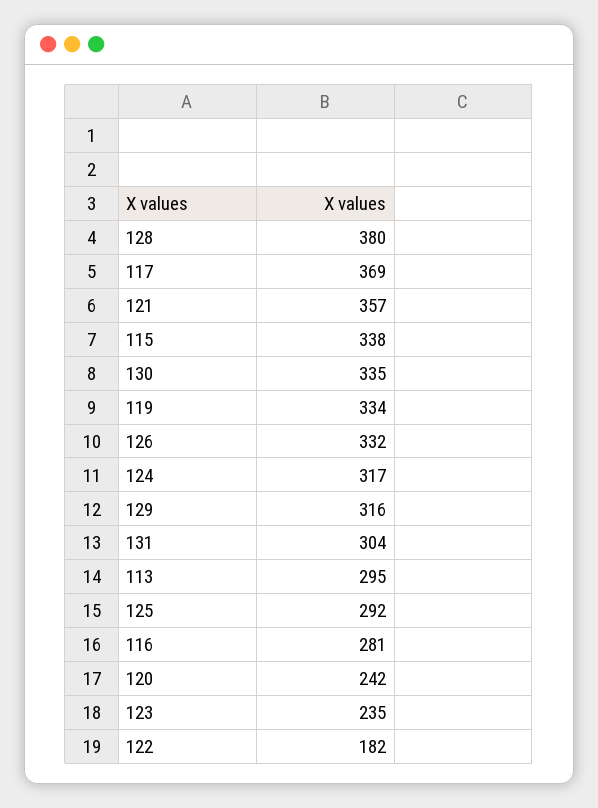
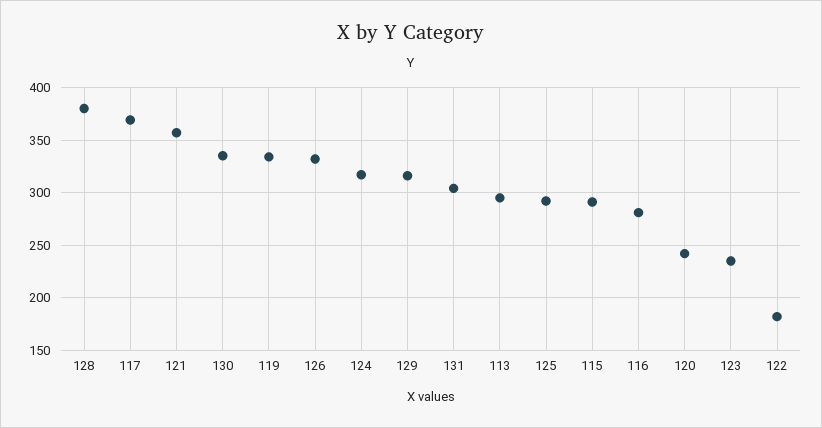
  {
    "128": 380,
    "117": 369,
    "121": 357,
-   "115": 338,
+   "115": 290,
    "130": 335,
    "119": 334,
    "126": 332,
    "124": 317,
    "129": 316,
    "131": 304,
    "113": 295,
    "125": 292,
    "116": 281,
    "120": 242,
    "123": 235,
    "122": 182
  }

